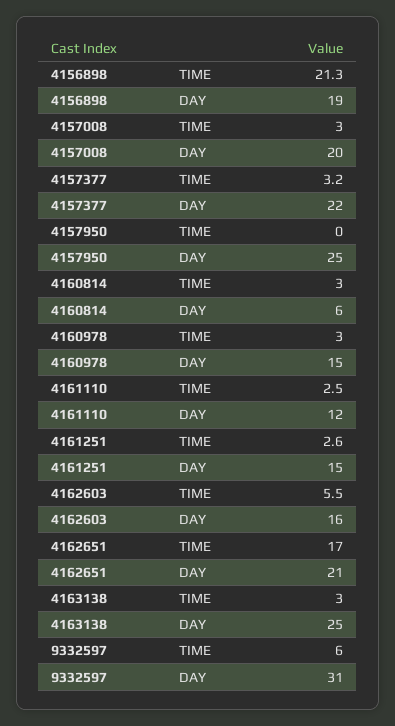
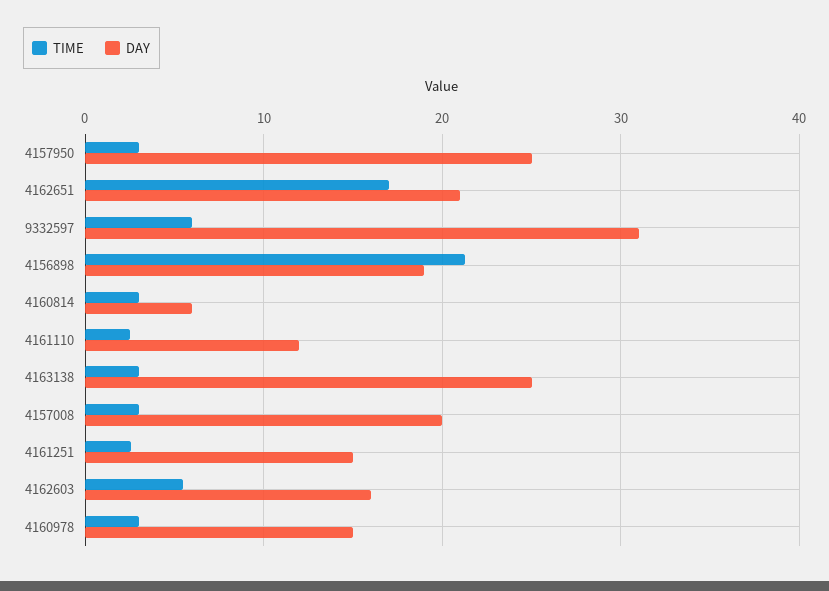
  {
    "TIME": {
      "4156898": 21.3,
      "4157008": 3,
-     "4157377": 3.2,
-     "4157950": 0,
+     "4157950": 3,
      "4160814": 3,
      "4160978": 3,
      "4161110": 2.5,
      "4161251": 2.6,
      "4162603": 5.5,
      "4162651": 17,
      "4163138": 3,
      "9332597": 6
    },
    "DAY": {
      "4156898": 19,
      "4157008": 20,
-     "4157377": 22,
      "4157950": 25,
      "4160814": 6,
      "4160978": 15,
      "4161110": 12,
      "4161251": 15,
      "4162603": 16,
      "4162651": 21,
      "4163138": 25,
      "9332597": 31
    }
  }

